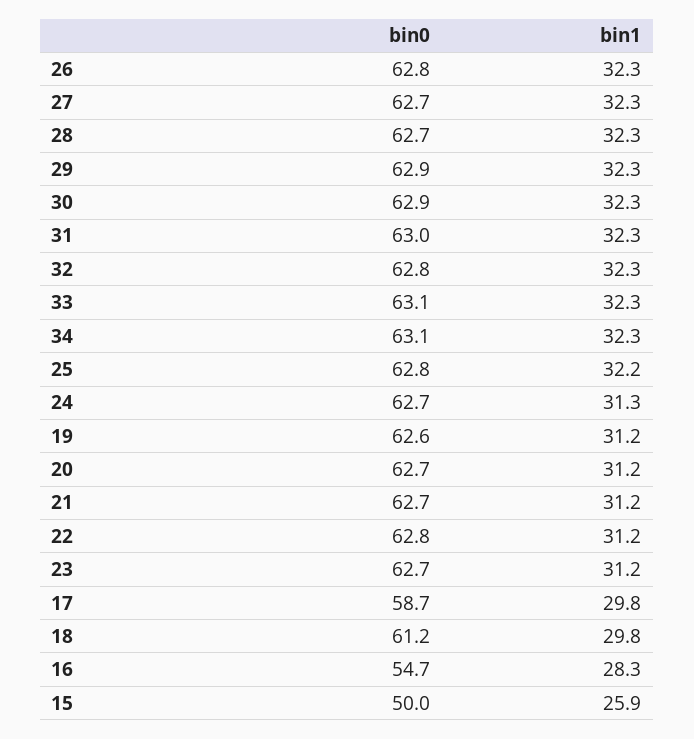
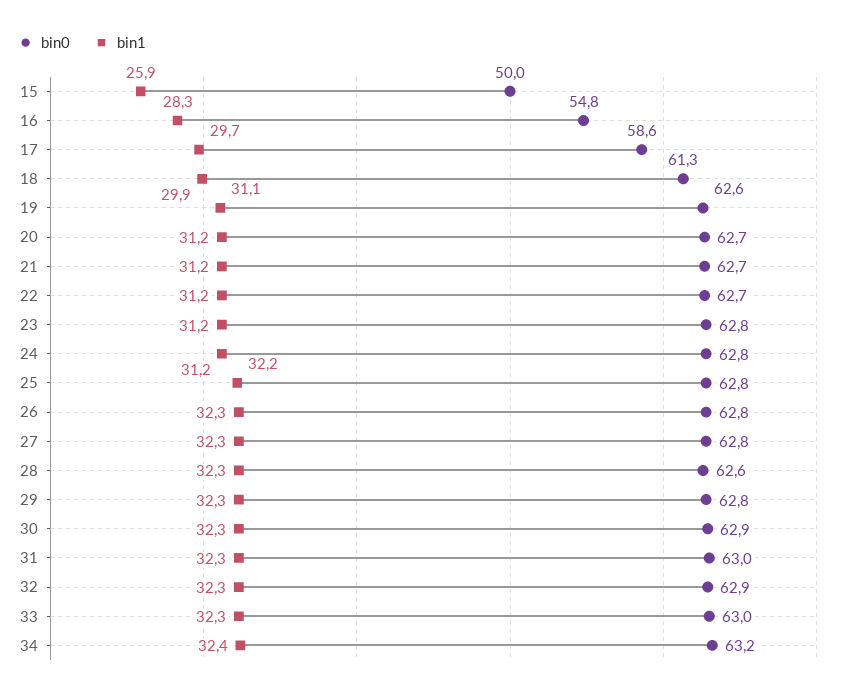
  {
    "bin0": {
      "26": 62.8,
-     "27": 62.7,
+     "27": 62.8,
-     "28": 62.7,
+     "28": 62.6,
-     "29": 62.9,
+     "29": 62.8,
      "30": 62.9,
      "31": 63,
-     "32": 62.8,
+     "32": 62.9,
-     "33": 63.1,
+     "33": 63,
-     "34": 63.1,
+     "34": 63.2,
      "25": 62.8,
-     "24": 62.7,
+     "24": 62.8,
      "19": 62.6,
      "20": 62.7,
      "21": 62.7,
-     "22": 62.8,
+     "22": 62.7,
-     "23": 62.7,
+     "23": 62.8,
-     "17": 58.7,
+     "17": 58.6,
-     "18": 61.2,
+     "18": 61.3,
-     "16": 54.7,
+     "16": 54.8,
      "15": 50
    },
    "bin1": {
      "26": 32.3,
      "27": 32.3,
      "28": 32.3,
      "29": 32.3,
      "30": 32.3,
      "31": 32.3,
      "32": 32.3,
      "33": 32.3,
-     "34": 32.3,
+     "34": 32.4,
      "25": 32.2,
-     "24": 31.3,
+     "24": 31.2,
-     "19": 31.2,
+     "19": 31.1,
      "20": 31.2,
      "21": 31.2,
      "22": 31.2,
      "23": 31.2,
-     "17": 29.8,
+     "17": 29.7,
-     "18": 29.8,
+     "18": 29.9,
      "16": 28.3,
      "15": 25.9
    }
  }

